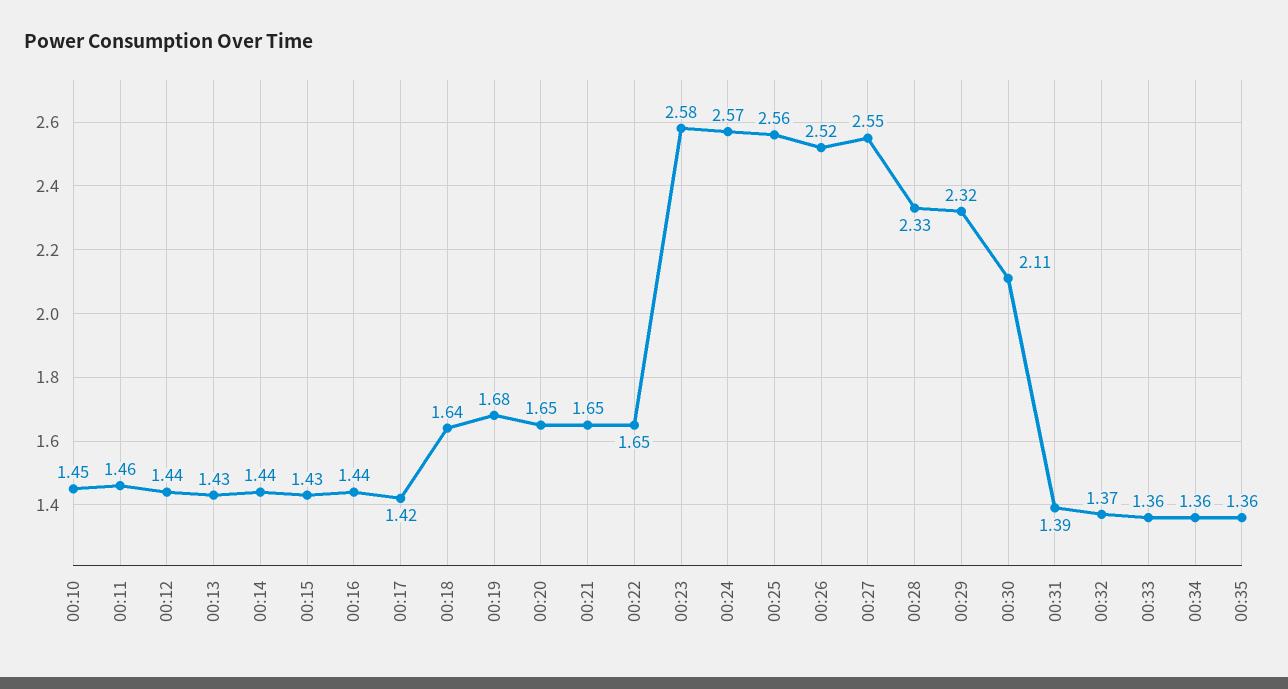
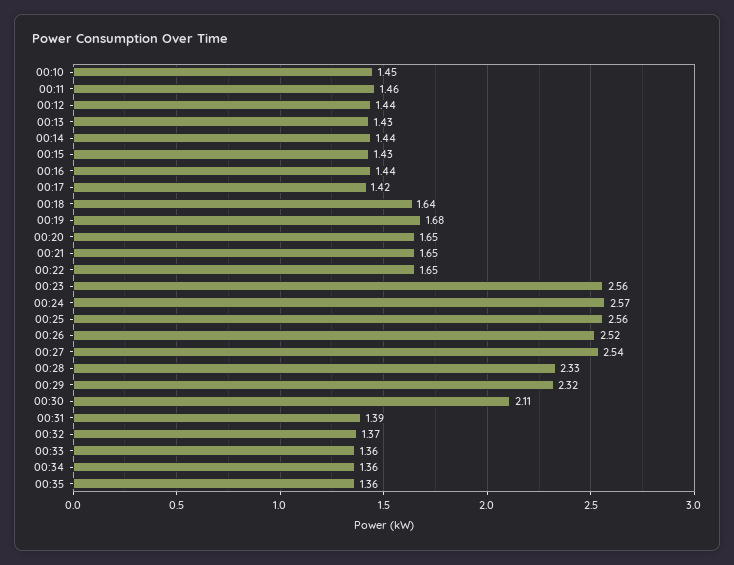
  {
    "00:10": 1.45,
    "00:11": 1.46,
    "00:12": 1.44,
    "00:13": 1.43,
    "00:14": 1.44,
    "00:15": 1.43,
    "00:16": 1.44,
    "00:17": 1.42,
    "00:18": 1.64,
    "00:19": 1.68,
    "00:20": 1.65,
    "00:21": 1.65,
    "00:22": 1.65,
-   "00:23": 2.58,
+   "00:23": 2.56,
    "00:24": 2.57,
    "00:25": 2.56,
    "00:26": 2.52,
-   "00:27": 2.55,
+   "00:27": 2.54,
    "00:28": 2.33,
    "00:29": 2.32,
    "00:30": 2.11,
    "00:31": 1.39,
    "00:32": 1.37,
    "00:33": 1.36,
    "00:34": 1.36,
    "00:35": 1.36
  }

